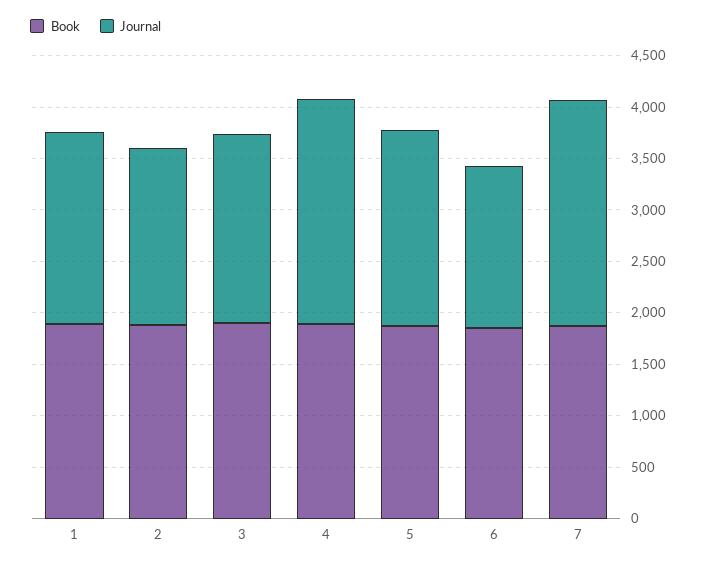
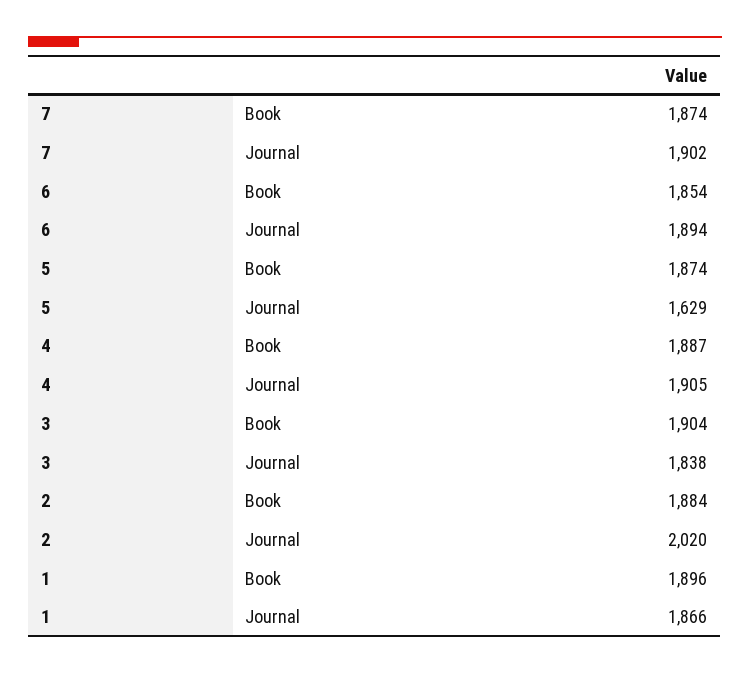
  {
    "Book": {
      "1": 1896,
      "2": 1884,
      "3": 1904,
      "4": 1887,
      "5": 1874,
      "6": 1854,
      "7": 1874
    },
    "Journal": {
      "1": 1866,
-     "2": 1700,
+     "2": 2020,
      "3": 1838,
-     "4": 2200,
+     "4": 1905,
-     "5": 1900,
+     "5": 1629,
-     "6": 1600,
+     "6": 1894,
-     "7": 2200
+     "7": 1902
    }
  }

